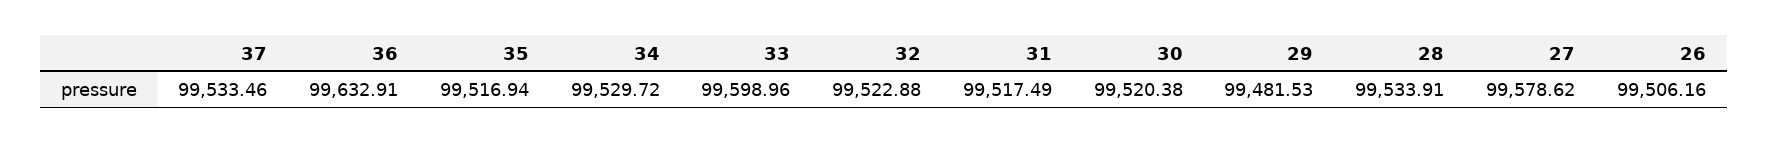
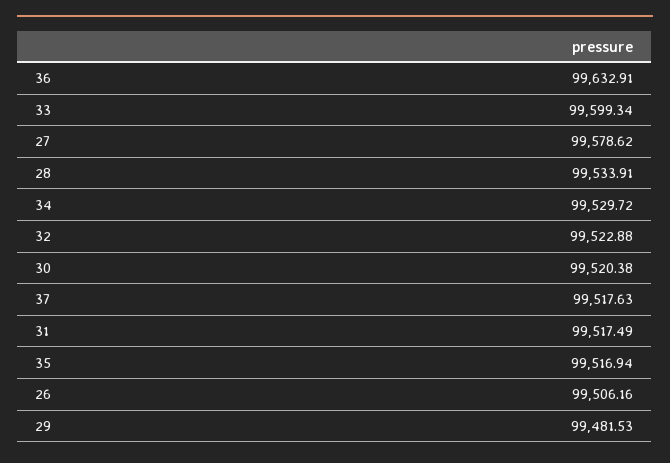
  {
-   "37": 99533.46,
+   "37": 99517.63,
    "36": 99632.91,
    "35": 99516.94,
    "34": 99529.72,
-   "33": 99598.96,
+   "33": 99599.34,
    "32": 99522.88,
    "31": 99517.49,
    "30": 99520.38,
    "29": 99481.53,
    "28": 99533.91,
    "27": 99578.62,
    "26": 99506.16
  }

